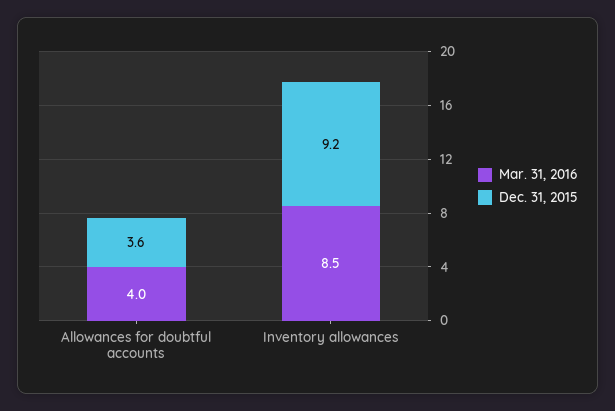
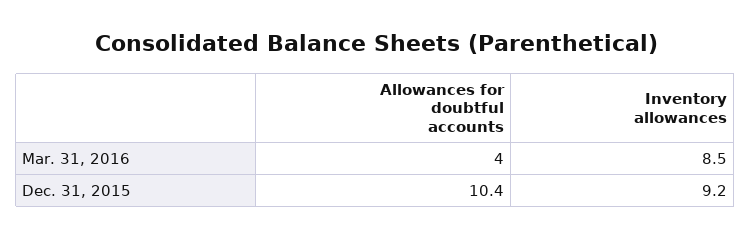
  {
    "Mar. 31, 2016": {
      "Allowances for doubtful accounts": 4,
      "Inventory allowances": 8.5
    },
    "Dec. 31, 2015": {
-     "Allowances for doubtful accounts": 3.6,
+     "Allowances for doubtful accounts": 10.4,
      "Inventory allowances": 9.2
    }
  }

